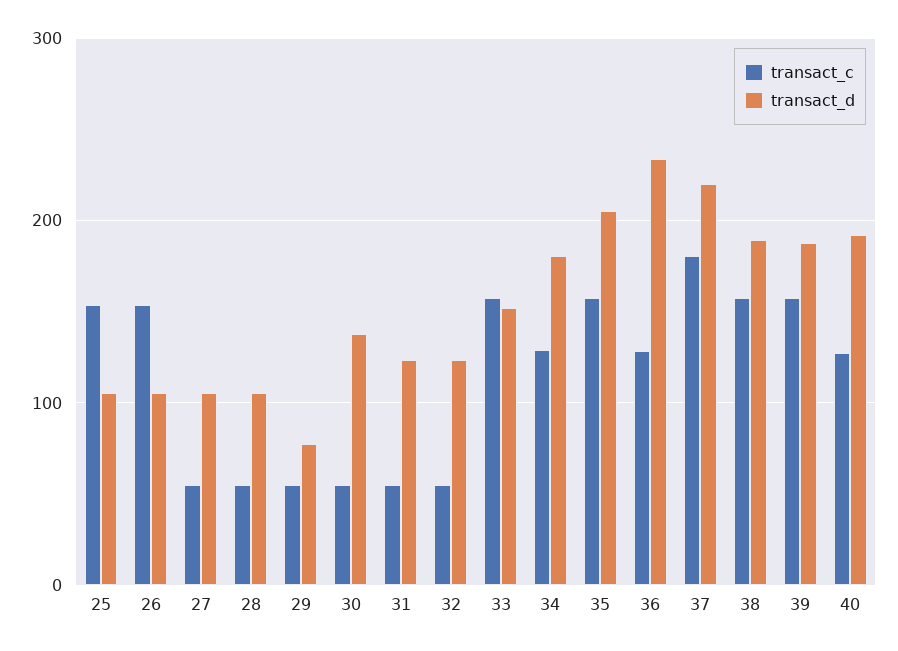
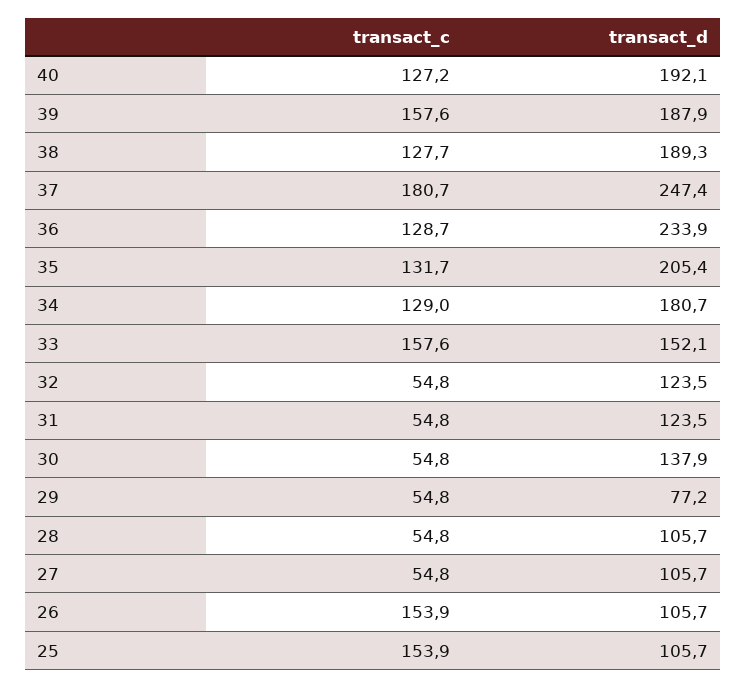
  {
    "transact_c": {
      "25": 153.9,
      "26": 153.9,
      "27": 54.8,
      "28": 54.8,
      "29": 54.8,
      "30": 54.8,
      "31": 54.8,
      "32": 54.8,
      "33": 157.6,
      "34": 129,
-     "35": 160,
+     "35": 131.7,
      "36": 128.7,
      "37": 180.7,
-     "38": 160,
+     "38": 127.7,
      "39": 157.6,
      "40": 127.2
    },
    "transact_d": {
      "25": 105.7,
      "26": 105.7,
      "27": 105.7,
      "28": 105.7,
      "29": 77.2,
      "30": 137.9,
      "31": 123.5,
      "32": 123.5,
      "33": 152.1,
      "34": 180.7,
      "35": 205.4,
      "36": 233.9,
-     "37": 220,
+     "37": 247.4,
      "38": 189.3,
      "39": 187.9,
      "40": 192.1
    }
  }

